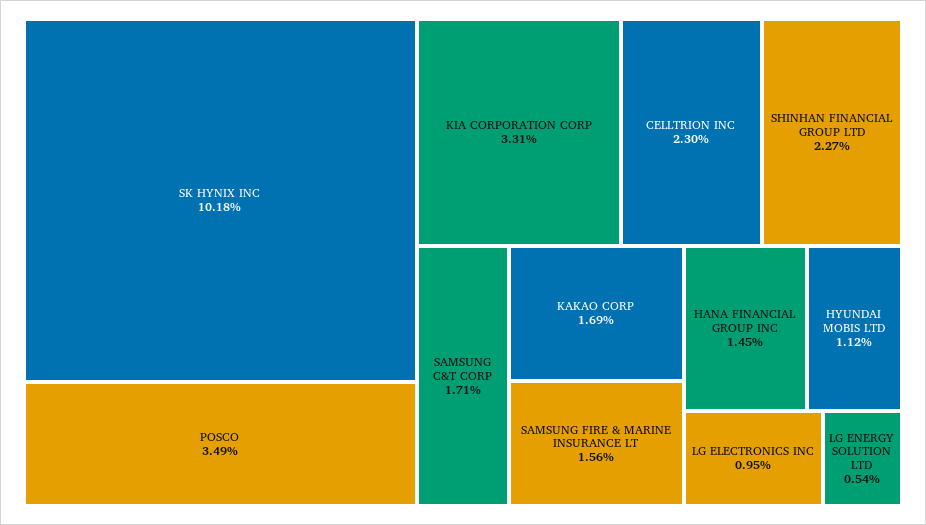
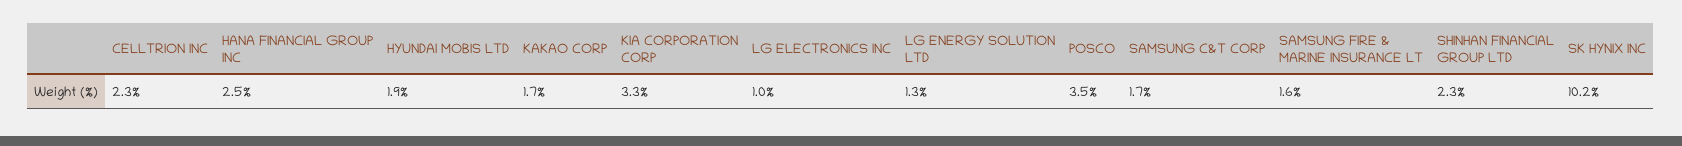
  {
    "SK HYNIX INC": 10.18,
    "POSCO": 3.49,
    "KIA CORPORATION CORP": 3.31,
    "CELLTRION INC": 2.3,
    "SHINHAN FINANCIAL GROUP LTD": 2.27,
    "SAMSUNG C&T CORP": 1.71,
    "KAKAO CORP": 1.69,
    "SAMSUNG FIRE & MARINE INSURANCE LT": 1.56,
-   "HANA FINANCIAL GROUP INC": 1.45,
+   "HANA FINANCIAL GROUP INC": 2.5,
-   "HYUNDAI MOBIS LTD": 1.12,
+   "HYUNDAI MOBIS LTD": 1.9,
    "LG ELECTRONICS INC": 0.95,
-   "LG ENERGY SOLUTION LTD": 0.54
+   "LG ENERGY SOLUTION LTD": 1.3
  }

